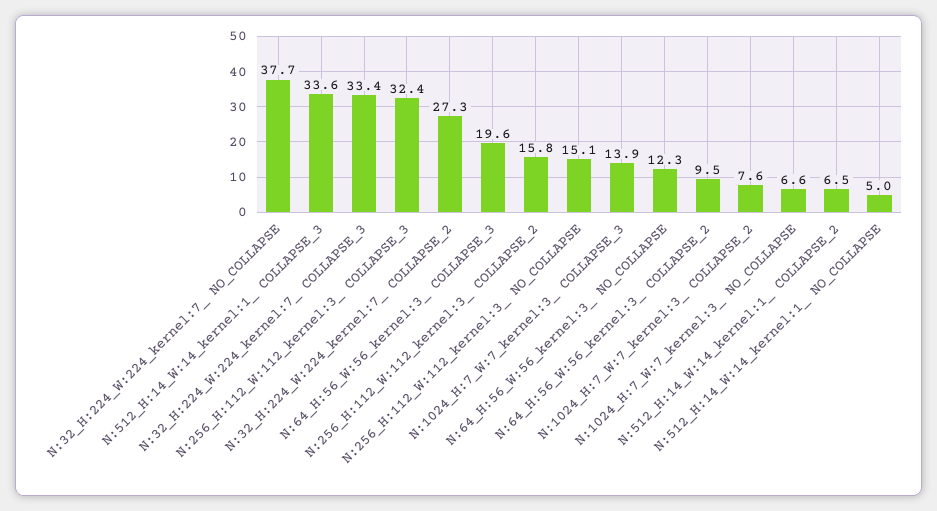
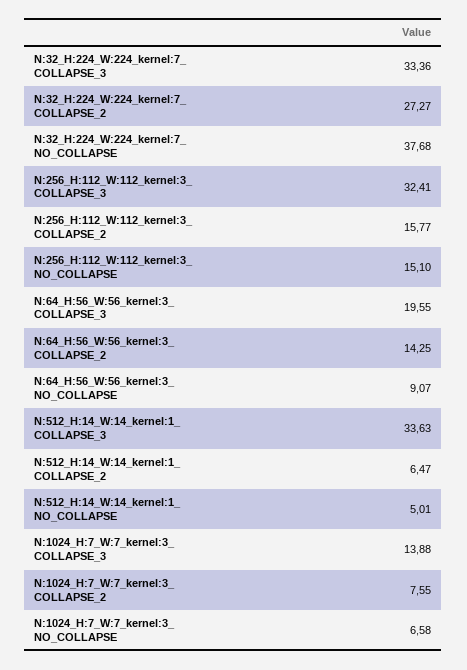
  {
    "N:32_H:224_W:224_kernel:7_ NO_COLLAPSE": 37.68,
    "N:512_H:14_W:14_kernel:1_ COLLAPSE_3": 33.63,
    "N:32_H:224_W:224_kernel:7_ COLLAPSE_3": 33.36,
    "N:256_H:112_W:112_kernel:3_ COLLAPSE_3": 32.41,
    "N:32_H:224_W:224_kernel:7_ COLLAPSE_2": 27.27,
    "N:64_H:56_W:56_kernel:3_ COLLAPSE_3": 19.55,
    "N:256_H:112_W:112_kernel:3_ COLLAPSE_2": 15.77,
    "N:256_H:112_W:112_kernel:3_ NO_COLLAPSE": 15.1,
    "N:1024_H:7_W:7_kernel:3_ COLLAPSE_3": 13.88,
-   "N:64_H:56_W:56_kernel:3_ NO_COLLAPSE": 12.3,
+   "N:64_H:56_W:56_kernel:3_ NO_COLLAPSE": 9.07,
-   "N:64_H:56_W:56_kernel:3_ COLLAPSE_2": 9.5,
+   "N:64_H:56_W:56_kernel:3_ COLLAPSE_2": 14.25,
    "N:1024_H:7_W:7_kernel:3_ COLLAPSE_2": 7.55,
    "N:1024_H:7_W:7_kernel:3_ NO_COLLAPSE": 6.58,
    "N:512_H:14_W:14_kernel:1_ COLLAPSE_2": 6.47,
    "N:512_H:14_W:14_kernel:1_ NO_COLLAPSE": 5.01
  }

